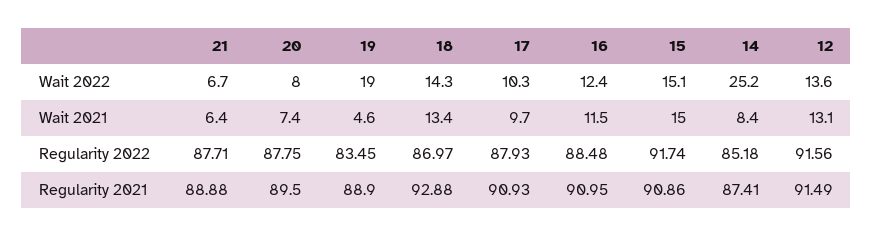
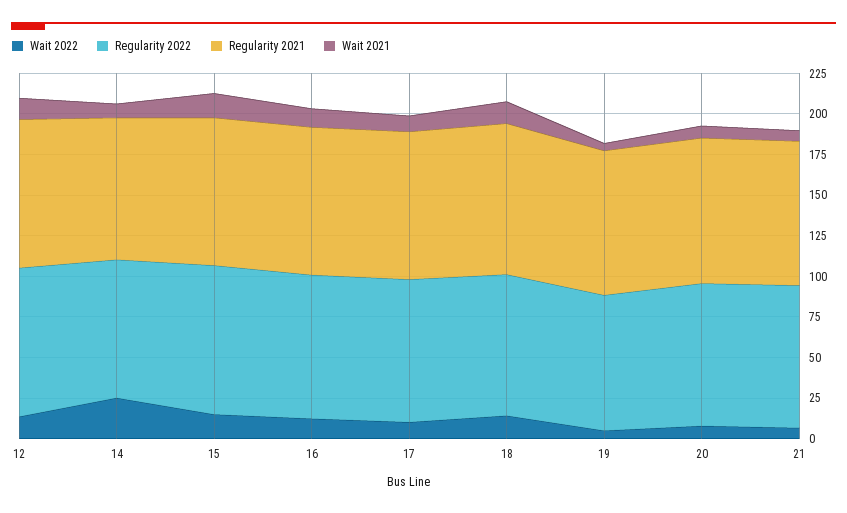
  {
    "Wait 2022": {
      "21": 6.7,
      "20": 8,
-     "19": 19,
+     "19": 5,
      "18": 14.3,
      "17": 10.3,
      "16": 12.4,
      "15": 15.1,
      "14": 25.2,
      "12": 13.6
    },
    "Wait 2021": {
      "21": 6.4,
      "20": 7.4,
      "19": 4.6,
      "18": 13.4,
      "17": 9.7,
      "16": 11.5,
      "15": 15,
      "14": 8.4,
      "12": 13.1
    },
    "Regularity 2022": {
      "21": 87.71,
      "20": 87.75,
      "19": 83.45,
      "18": 86.97,
      "17": 87.93,
      "16": 88.48,
      "15": 91.74,
      "14": 85.18,
      "12": 91.56
    },
    "Regularity 2021": {
      "21": 88.88,
      "20": 89.5,
      "19": 88.9,
      "18": 92.88,
      "17": 90.93,
      "16": 90.95,
      "15": 90.86,
      "14": 87.41,
      "12": 91.49
    }
  }

